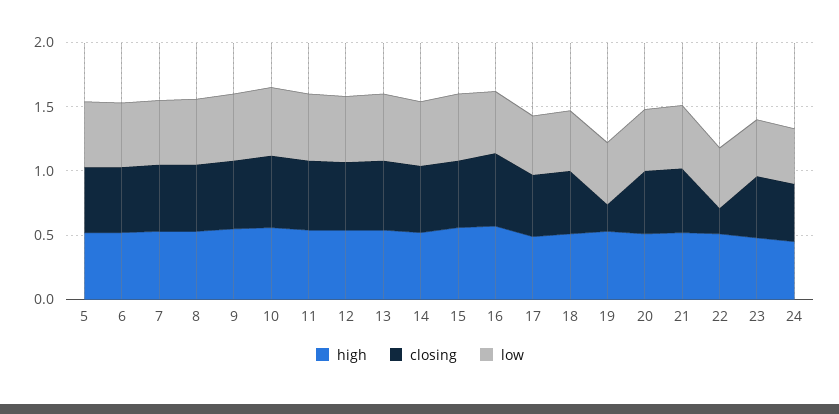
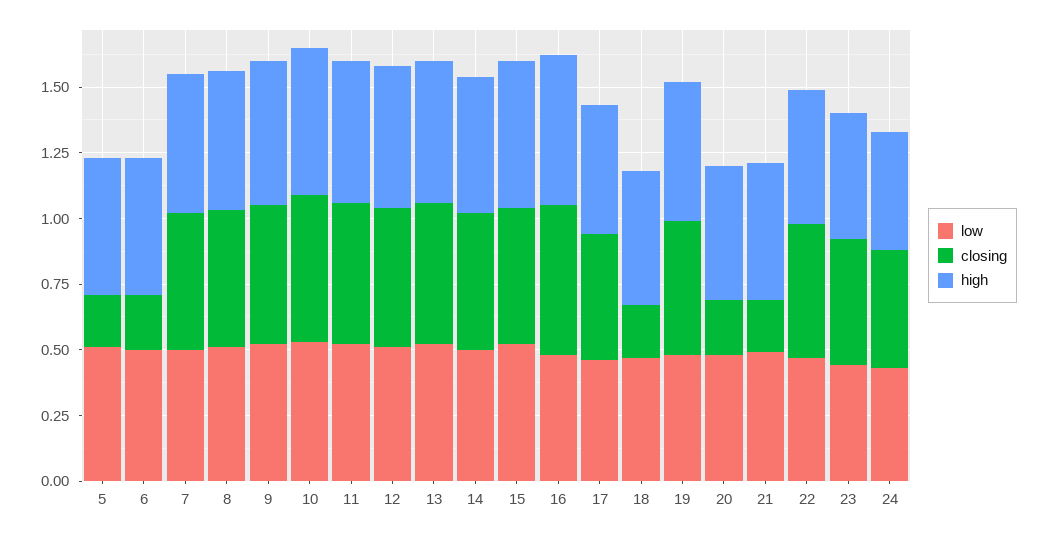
  {
    "high": {
      "5": 0.5,
      "6": 0.5,
      "7": 0.55,
      "8": 0.55,
      "9": 0.55,
      "10": 0.55,
      "11": 0.55,
      "12": 0.55,
      "13": 0.55,
      "14": 0.5,
      "15": 0.55,
      "16": 0.55,
      "17": 0.5,
      "18": 0.5,
      "19": 0.55,
      "20": 0.5,
      "21": 0.5,
      "22": 0.5,
      "23": 0.5,
      "24": 0.45
    },
    "closing": {
-     "5": 0.5,
+     "5": 0.2,
-     "6": 0.5,
+     "6": 0.2,
      "7": 0.5,
      "8": 0.5,
      "9": 0.55,
      "10": 0.55,
      "11": 0.55,
      "12": 0.55,
      "13": 0.55,
      "14": 0.5,
      "15": 0.5,
      "16": 0.55,
      "17": 0.5,
-     "18": 0.5,
+     "18": 0.2,
-     "19": 0.2,
+     "19": 0.5,
-     "20": 0.5,
+     "20": 0.2,
-     "21": 0.5,
+     "21": 0.2,
-     "22": 0.2,
+     "22": 0.5,
      "23": 0.5,
      "24": 0.45
    },
    "low": {
      "5": 0.5,
      "6": 0.5,
      "7": 0.5,
      "8": 0.5,
      "9": 0.5,
      "10": 0.55,
      "11": 0.5,
      "12": 0.5,
      "13": 0.5,
      "14": 0.5,
      "15": 0.5,
      "16": 0.5,
      "17": 0.45,
      "18": 0.45,
      "19": 0.5,
      "20": 0.5,
      "21": 0.5,
      "22": 0.45,
      "23": 0.45,
      "24": 0.45
    }
  }

